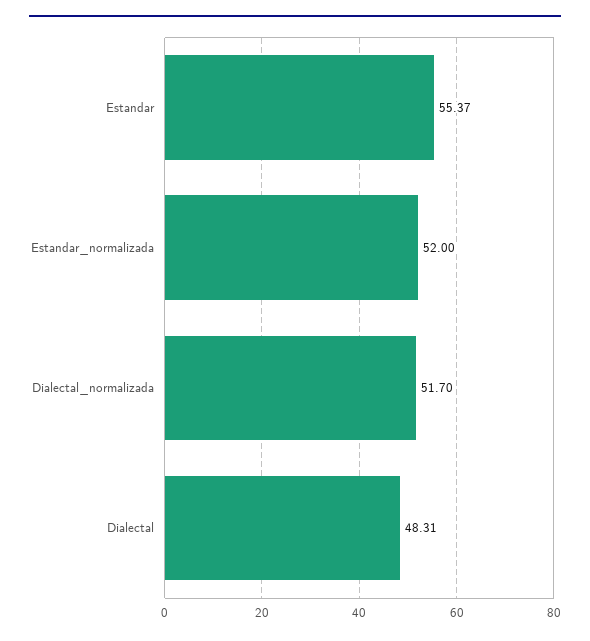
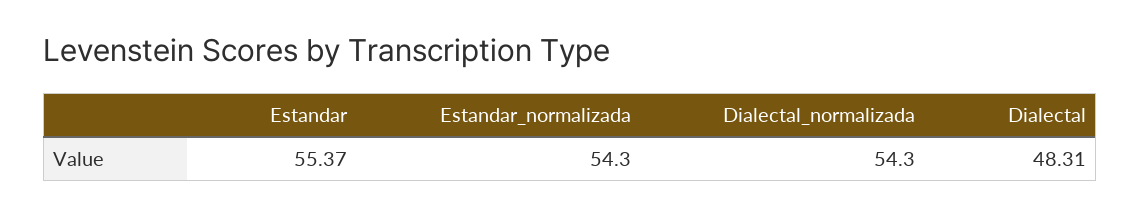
  {
    "Estandar": 55.37,
-   "Estandar_normalizada": 52,
+   "Estandar_normalizada": 54.3,
-   "Dialectal_normalizada": 51.7,
+   "Dialectal_normalizada": 54.3,
    "Dialectal": 48.31
  }

